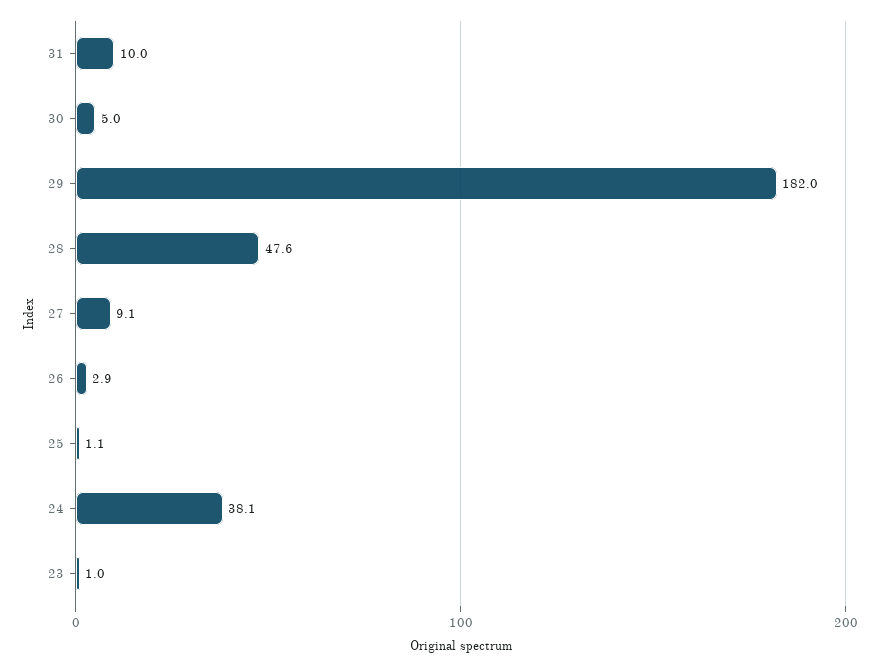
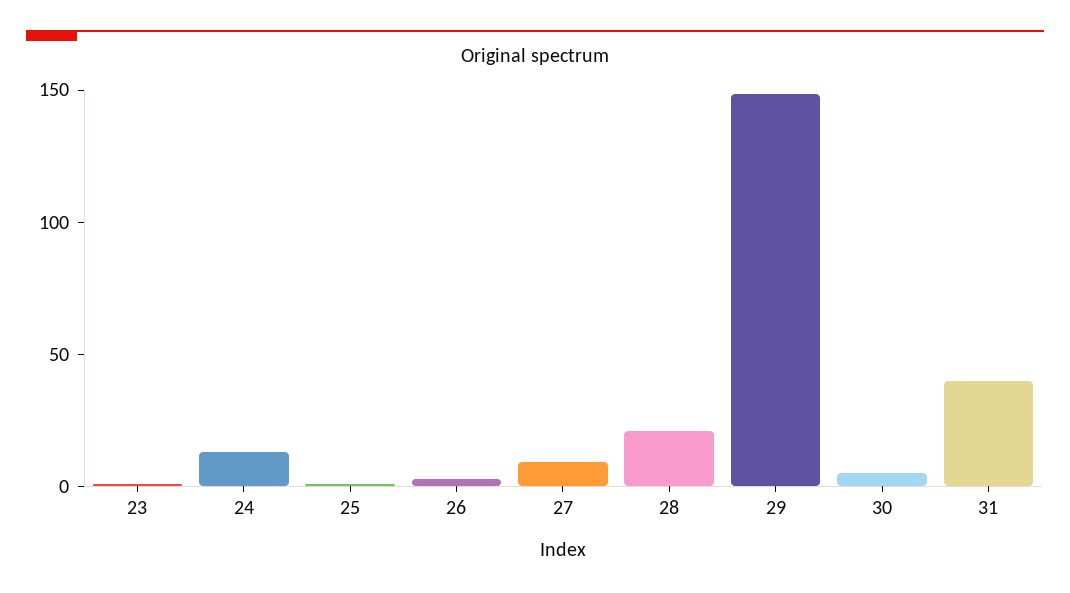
  {
-   "31": 10,
+   "31": 40,
    "30": 5,
-   "29": 182,
+   "29": 150,
-   "28": 47.6,
+   "28": 20,
    "27": 9.1,
    "26": 2.9,
    "25": 1.1,
-   "24": 38.1,
+   "24": 10,
    "23": 1
  }

